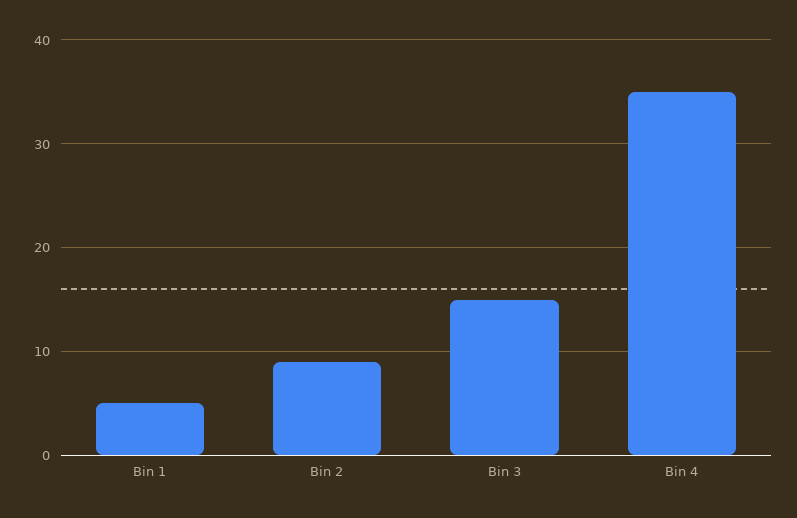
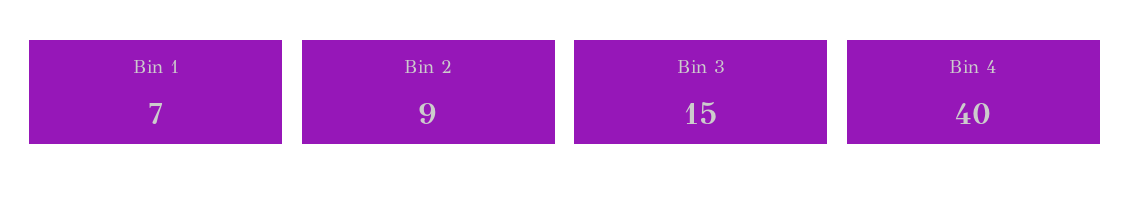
  {
-   "Bin 1": 5,
+   "Bin 1": 7,
    "Bin 2": 9,
    "Bin 3": 15,
-   "Bin 4": 35
+   "Bin 4": 40
  }

